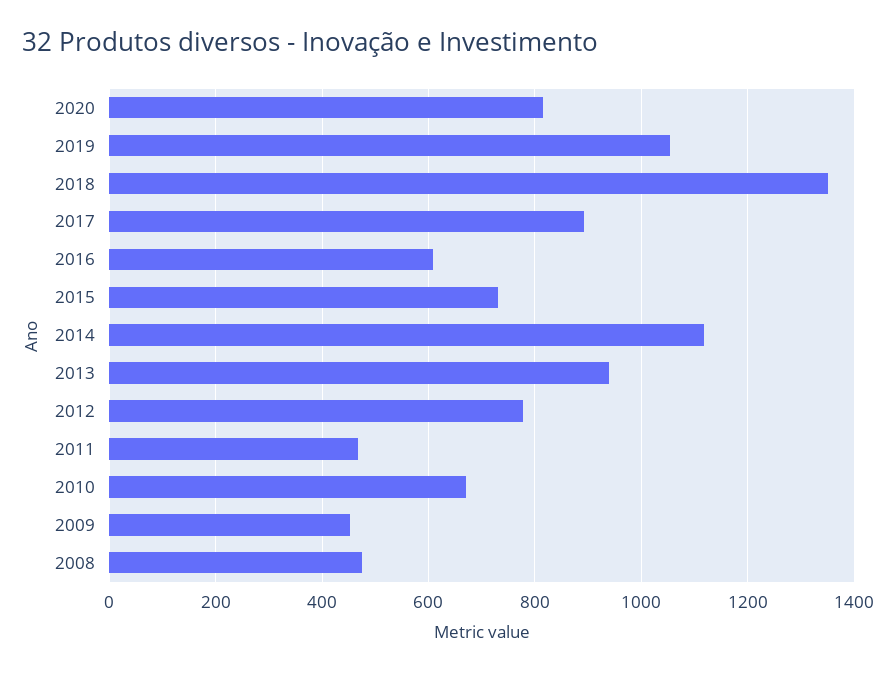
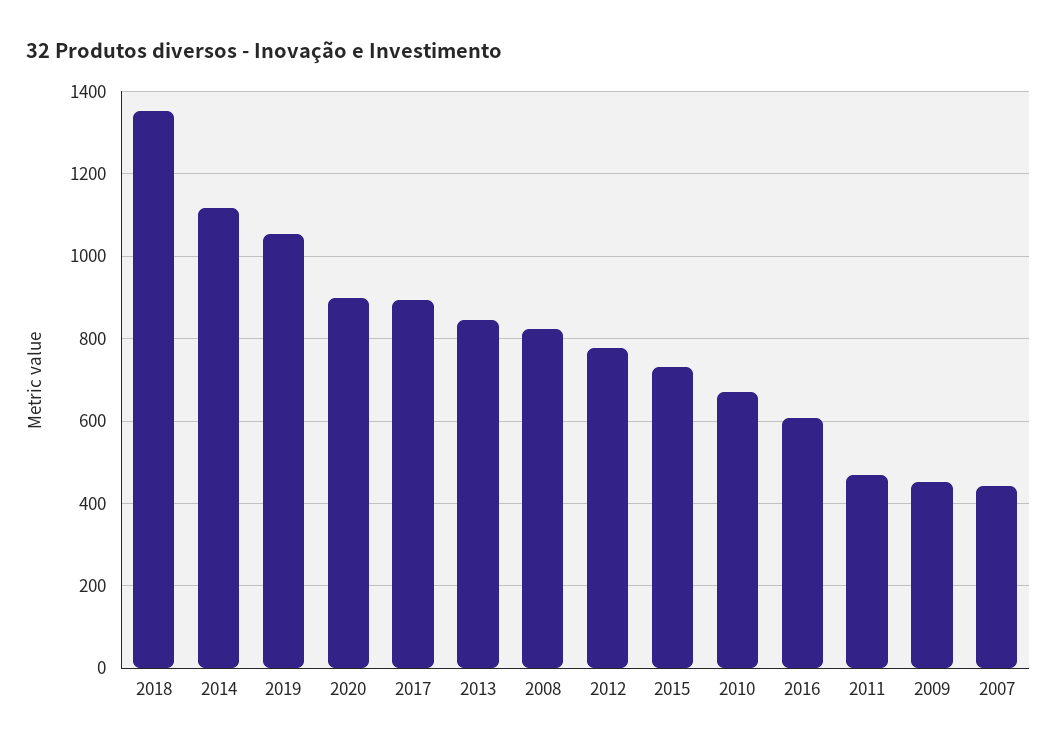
  {
-   "2020": 820,
+   "2020": 900,
    "2019": 1060,
    "2018": 1360,
    "2017": 900,
    "2016": 600,
    "2015": 740,
    "2014": 1120,
-   "2013": 940,
+   "2013": 840,
    "2012": 780,
    "2011": 460,
    "2010": 680,
    "2009": 460,
-   "2008": 480
+   "2008": 820,
+   "2007": 440
  }

